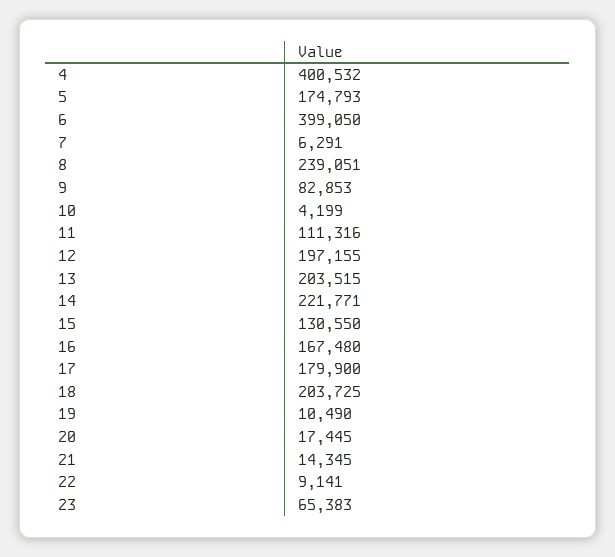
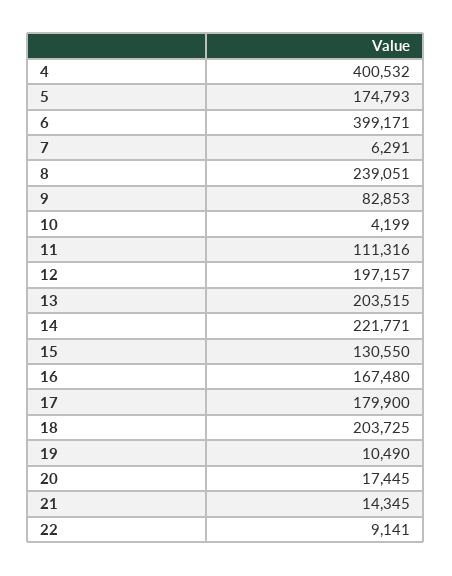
  {
    "4": 400532,
    "5": 174793,
-   "6": 399050,
+   "6": 399171,
    "7": 6291,
    "8": 239051,
    "9": 82853,
    "10": 4199,
    "11": 111316,
-   "12": 197155,
+   "12": 197157,
    "13": 203515,
    "14": 221771,
    "15": 130550,
    "16": 167480,
    "17": 179900,
    "18": 203725,
    "19": 10490,
    "20": 17445,
    "21": 14345,
-   "22": 9141,
+   "22": 9141
-   "23": 65383
  }

